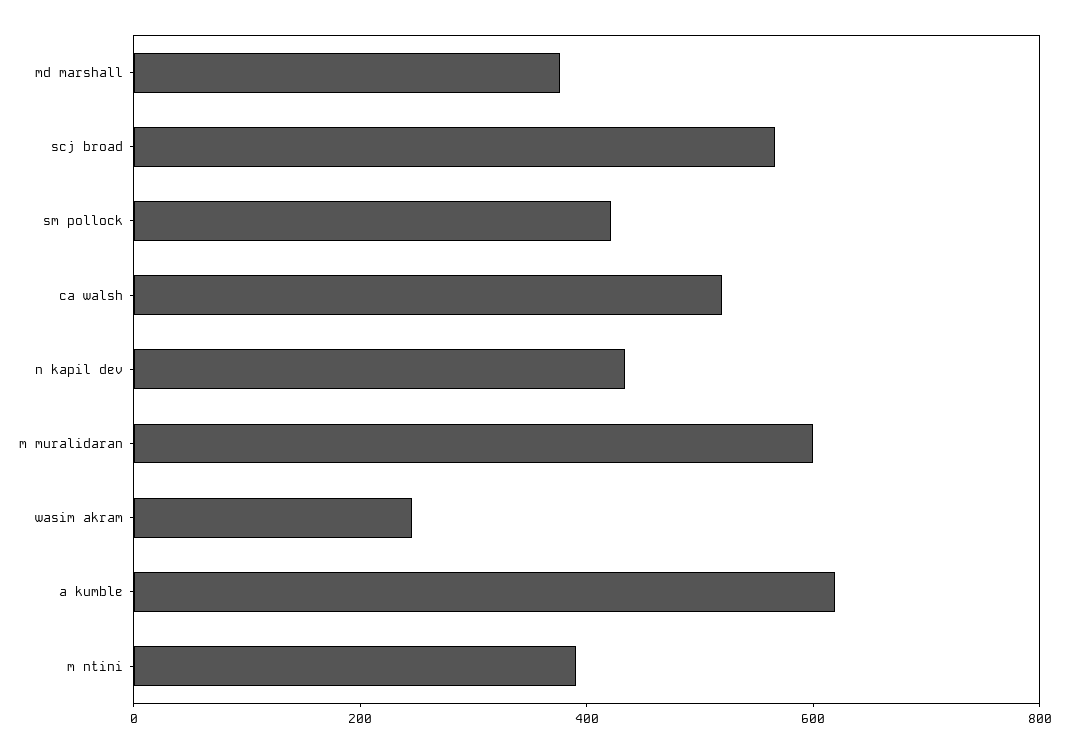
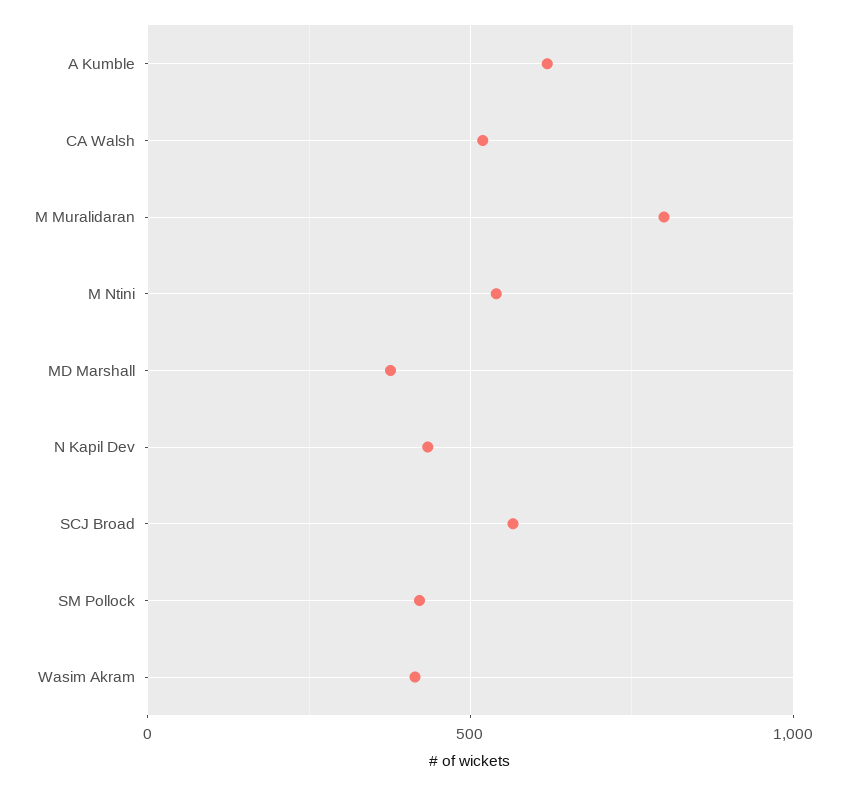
  {
    "md marshall": 400,
    "scj broad": 550,
    "sm pollock": 400,
    "ca walsh": 500,
    "n kapil dev": 450,
-   "m muralidaran": 600,
+   "m muralidaran": 800,
-   "wasim akram": 250,
+   "wasim akram": 400,
    "a kumble": 600,
-   "m ntini": 400
+   "m ntini": 550
  }

